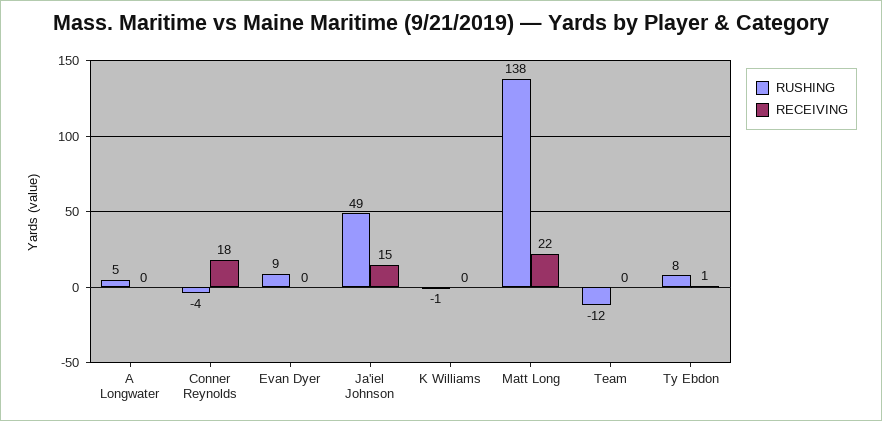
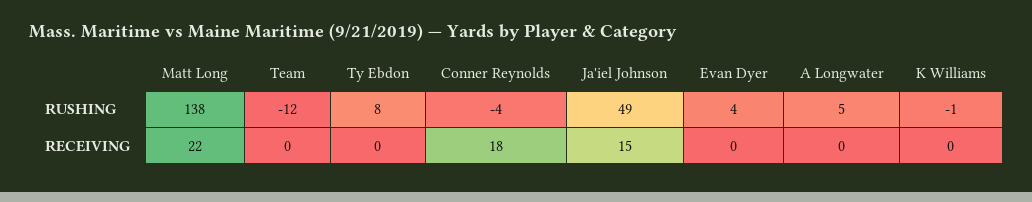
  {
    "RUSHING": {
      "A Longwater": 5,
      "Conner Reynolds": -4,
-     "Evan Dyer": 9,
+     "Evan Dyer": 4,
      "Ja'iel Johnson": 49,
      "K Williams": -1,
      "Matt Long": 138,
      "Team": -12,
      "Ty Ebdon": 8
    },
    "RECEIVING": {
      "A Longwater": 0,
      "Conner Reynolds": 18,
      "Evan Dyer": 0,
      "Ja'iel Johnson": 15,
      "K Williams": 0,
      "Matt Long": 22,
      "Team": 0,
-     "Ty Ebdon": 1
+     "Ty Ebdon": 0
    }
  }

